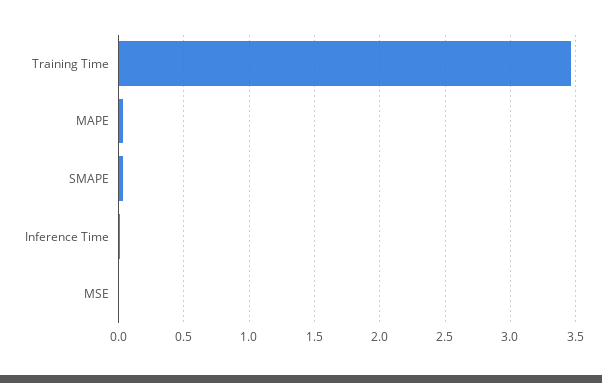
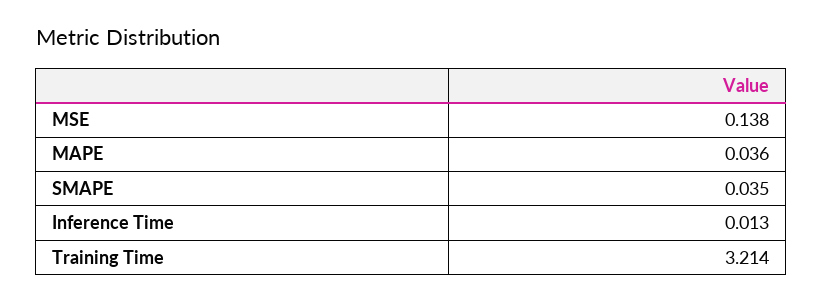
  {
-   "Training Time": 3.45,
+   "Training Time": 3.214,
    "MAPE": 0.036,
    "SMAPE": 0.035,
    "Inference Time": 0.013,
-   "MSE": 0
+   "MSE": 0.138
  }

